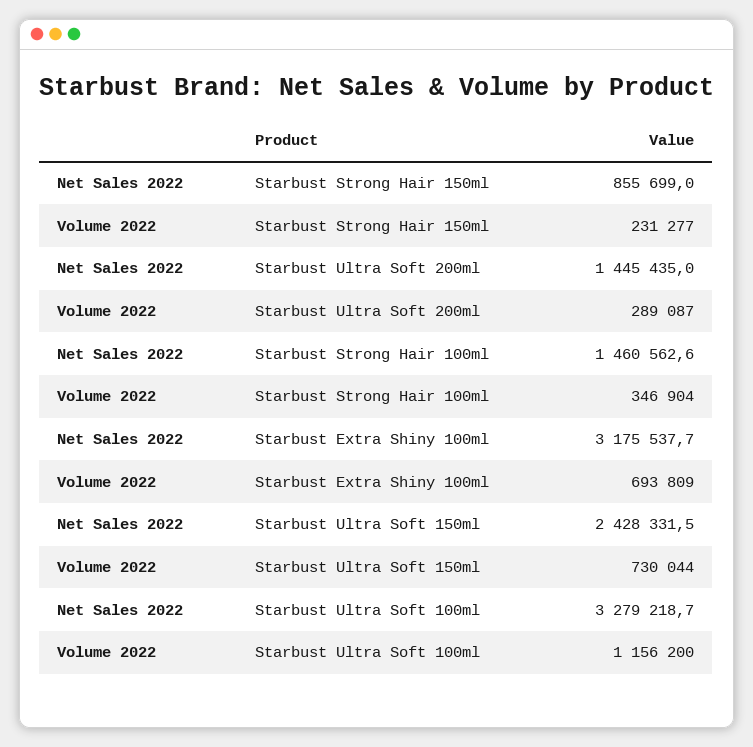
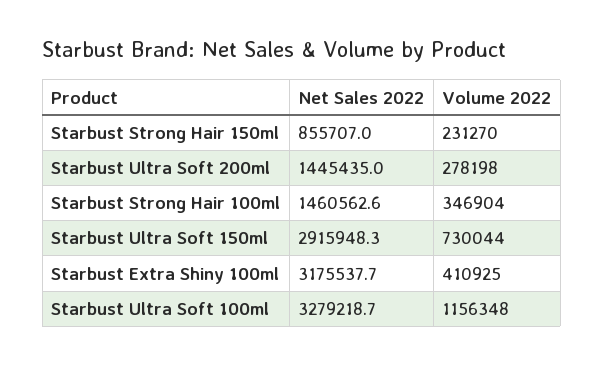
  {
    "Net Sales 2022": {
-     "Starbust Strong Hair 150ml": 855699,
+     "Starbust Strong Hair 150ml": 855707,
      "Starbust Ultra Soft 200ml": 1445435,
      "Starbust Strong Hair 100ml": 1460562.6,
      "Starbust Extra Shiny 100ml": 3175537.7,
-     "Starbust Ultra Soft 150ml": 2428331.5,
+     "Starbust Ultra Soft 150ml": 2915948.3,
      "Starbust Ultra Soft 100ml": 3279218.7
    },
    "Volume 2022": {
-     "Starbust Strong Hair 150ml": 231277,
+     "Starbust Strong Hair 150ml": 231270,
-     "Starbust Ultra Soft 200ml": 289087,
+     "Starbust Ultra Soft 200ml": 278198,
      "Starbust Strong Hair 100ml": 346904,
-     "Starbust Extra Shiny 100ml": 693809,
+     "Starbust Extra Shiny 100ml": 410925,
      "Starbust Ultra Soft 150ml": 730044,
-     "Starbust Ultra Soft 100ml": 1156200
+     "Starbust Ultra Soft 100ml": 1156348
    }
  }

